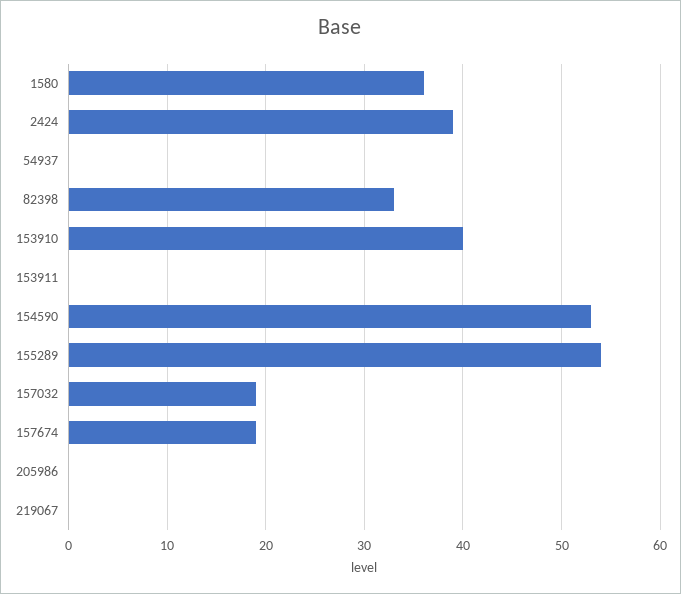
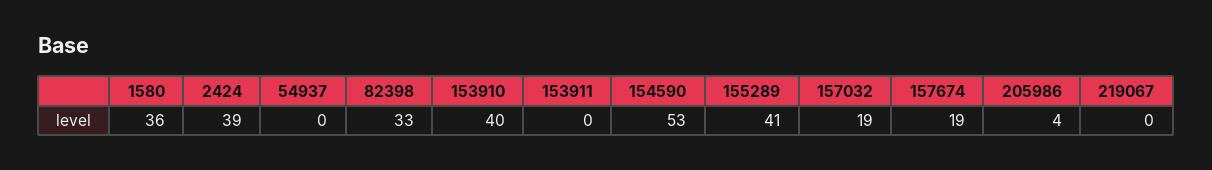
  {
    "1580": 36,
    "2424": 39,
    "54937": 0,
    "82398": 33,
    "153910": 40,
    "153911": 0,
    "154590": 53,
-   "155289": 54,
+   "155289": 41,
    "157032": 19,
    "157674": 19,
-   "205986": 0,
+   "205986": 4,
    "219067": 0
  }

